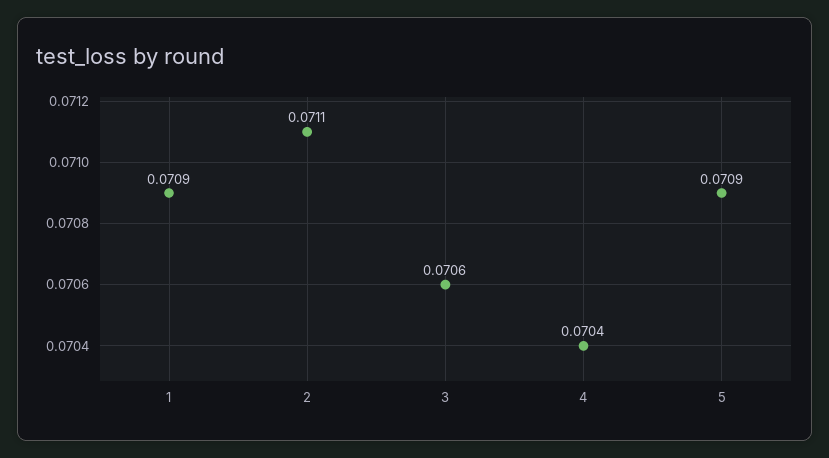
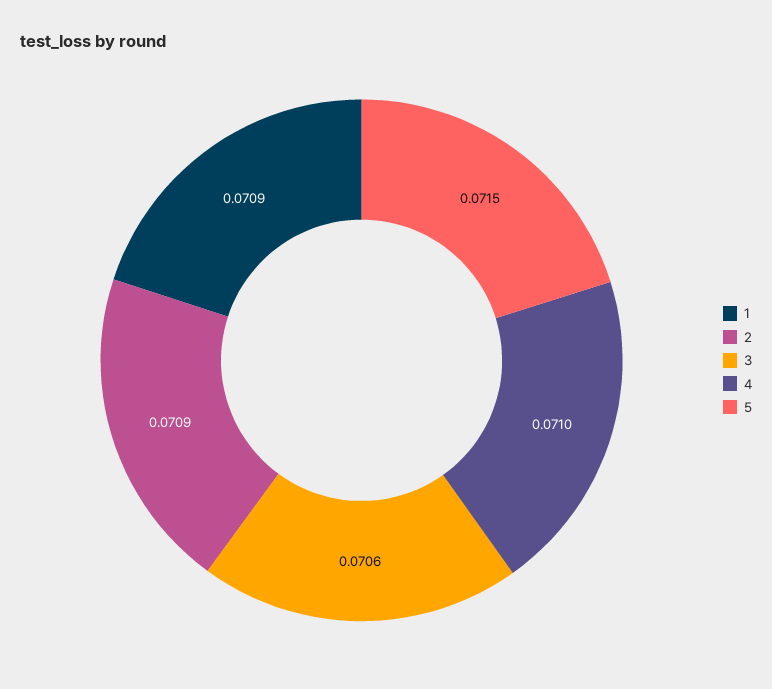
  {
    "1": 0.0709,
-   "2": 0.0711,
+   "2": 0.0709,
    "3": 0.0706,
-   "4": 0.0704,
+   "4": 0.071,
-   "5": 0.0709
+   "5": 0.0715
  }

